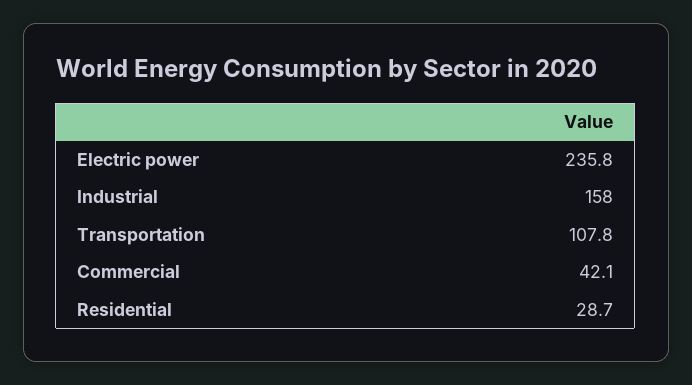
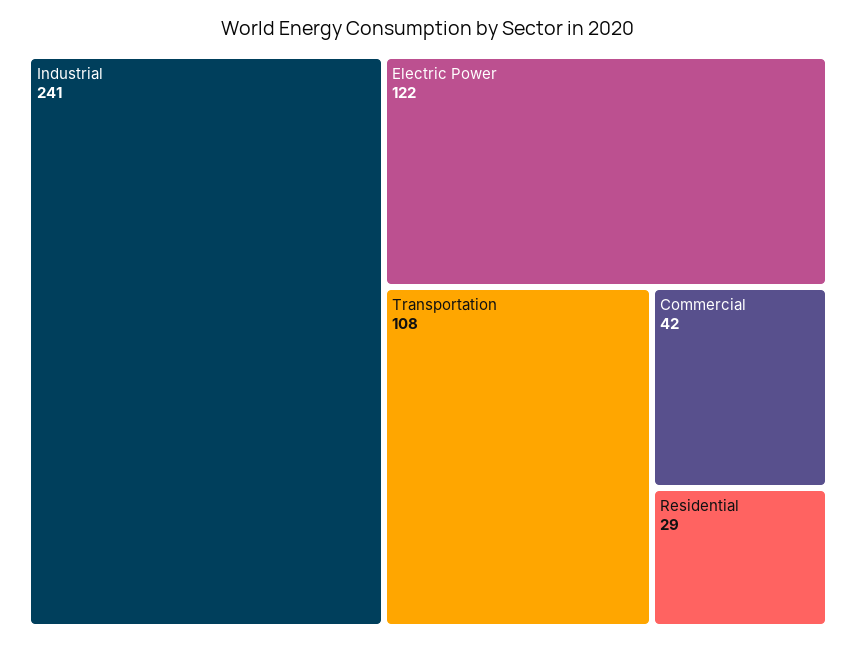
  {
-   "Electric power": 235.8,
+   "Electric power": 122,
-   "Industrial": 158,
+   "Industrial": 241,
    "Transportation": 107.8,
    "Commercial": 42.1,
    "Residential": 28.7
  }

